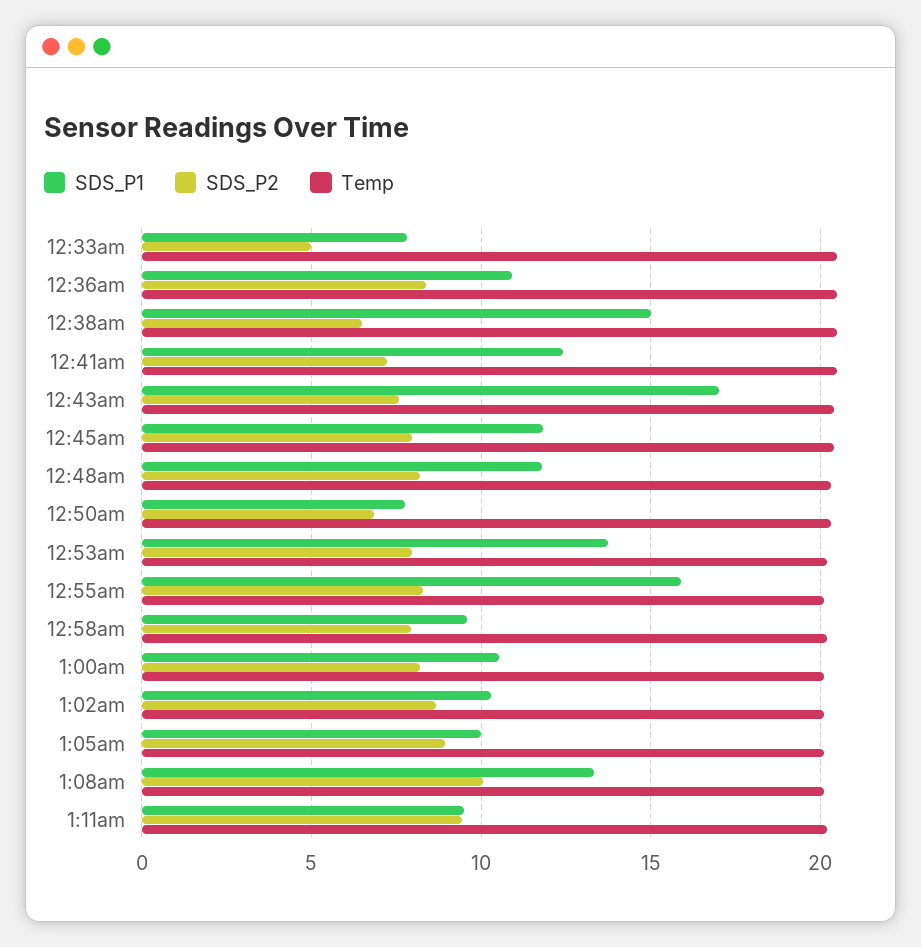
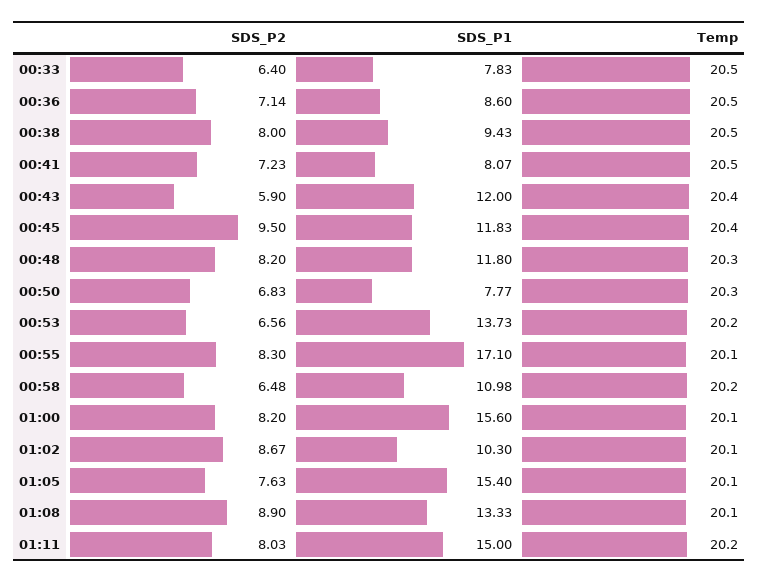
  {
    "SDS_P1": {
      "12:33am": 7.83,
-     "12:36am": 11,
+     "12:36am": 8.6,
-     "12:38am": 15,
+     "12:38am": 9.43,
-     "12:41am": 12.5,
+     "12:41am": 8.07,
-     "12:43am": 17,
+     "12:43am": 12,
      "12:45am": 11.83,
      "12:48am": 11.8,
      "12:50am": 7.77,
      "12:53am": 13.73,
-     "12:55am": 16,
+     "12:55am": 17.1,
-     "12:58am": 9.5,
+     "12:58am": 10.98,
-     "1:00am": 10.5,
+     "1:00am": 15.6,
      "1:02am": 10.3,
-     "1:05am": 10,
+     "1:05am": 15.4,
      "1:08am": 13.33,
-     "1:11am": 9.5
+     "1:11am": 15
    },
    "SDS_P2": {
-     "12:33am": 5,
+     "12:33am": 6.4,
-     "12:36am": 8.5,
+     "12:36am": 7.14,
-     "12:38am": 6.5,
+     "12:38am": 8,
      "12:41am": 7.23,
-     "12:43am": 7.5,
+     "12:43am": 5.9,
-     "12:45am": 8,
+     "12:45am": 9.5,
      "12:48am": 8.2,
      "12:50am": 6.83,
-     "12:53am": 8,
+     "12:53am": 6.56,
      "12:55am": 8.3,
-     "12:58am": 8,
+     "12:58am": 6.48,
      "1:00am": 8.2,
      "1:02am": 8.67,
-     "1:05am": 9,
+     "1:05am": 7.63,
-     "1:08am": 10,
+     "1:08am": 8.9,
-     "1:11am": 9.5
+     "1:11am": 8.03
    },
    "Temp": {
      "12:33am": 20.5,
      "12:36am": 20.5,
      "12:38am": 20.5,
      "12:41am": 20.5,
      "12:43am": 20.4,
      "12:45am": 20.4,
      "12:48am": 20.3,
      "12:50am": 20.3,
      "12:53am": 20.2,
      "12:55am": 20.1,
      "12:58am": 20.2,
      "1:00am": 20.1,
      "1:02am": 20.1,
      "1:05am": 20.1,
      "1:08am": 20.1,
      "1:11am": 20.2
    }
  }

